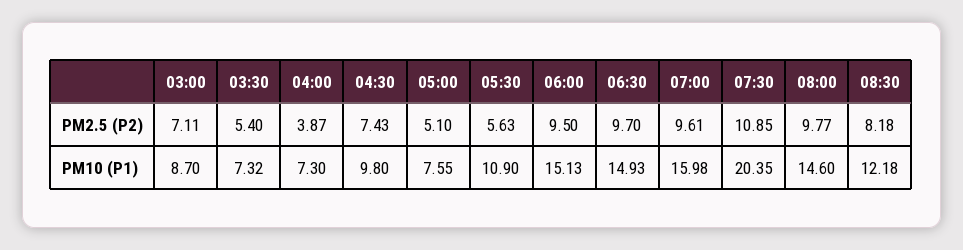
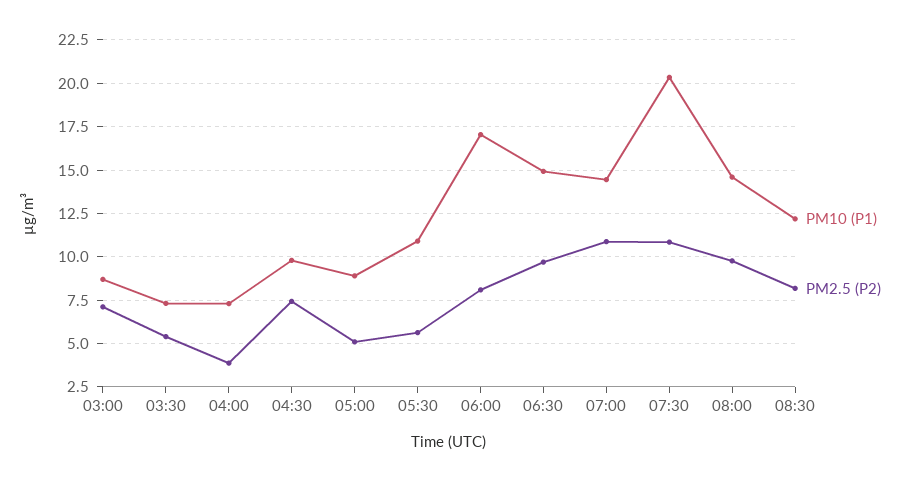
  {
    "PM2.5 (P2)": {
      "03:00": 7.11,
      "03:30": 5.4,
      "04:00": 3.87,
      "04:30": 7.43,
      "05:00": 5.1,
      "05:30": 5.63,
-     "06:00": 9.5,
+     "06:00": 8,
      "06:30": 9.7,
-     "07:00": 9.61,
+     "07:00": 11,
      "07:30": 10.85,
      "08:00": 9.77,
      "08:30": 8.18
    },
    "PM10 (P1)": {
      "03:00": 8.7,
      "03:30": 7.32,
      "04:00": 7.3,
      "04:30": 9.8,
-     "05:00": 7.55,
+     "05:00": 9,
      "05:30": 10.9,
-     "06:00": 15.13,
+     "06:00": 17,
      "06:30": 14.93,
-     "07:00": 15.98,
+     "07:00": 14.5,
      "07:30": 20.35,
      "08:00": 14.6,
      "08:30": 12.18
    }
  }

